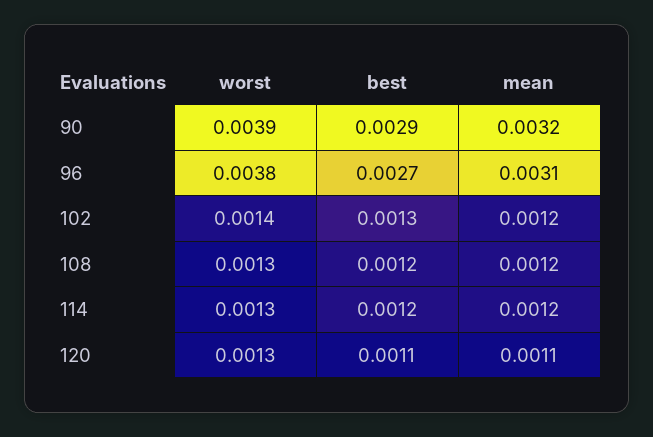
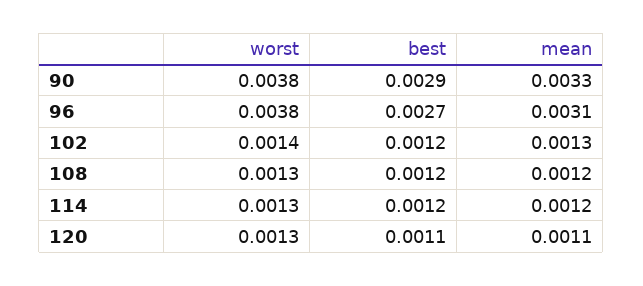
  {
    "worst": {
-     "90": 0.0039,
+     "90": 0.0038,
      "96": 0.0038,
      "102": 0.0014,
      "108": 0.0013,
      "114": 0.0013,
      "120": 0.0013
    },
    "best": {
      "90": 0.0029,
      "96": 0.0027,
-     "102": 0.0013,
+     "102": 0.0012,
      "108": 0.0012,
      "114": 0.0012,
      "120": 0.0011
    },
    "mean": {
-     "90": 0.0032,
+     "90": 0.0033,
      "96": 0.0031,
-     "102": 0.0012,
+     "102": 0.0013,
      "108": 0.0012,
      "114": 0.0012,
      "120": 0.0011
    }
  }

